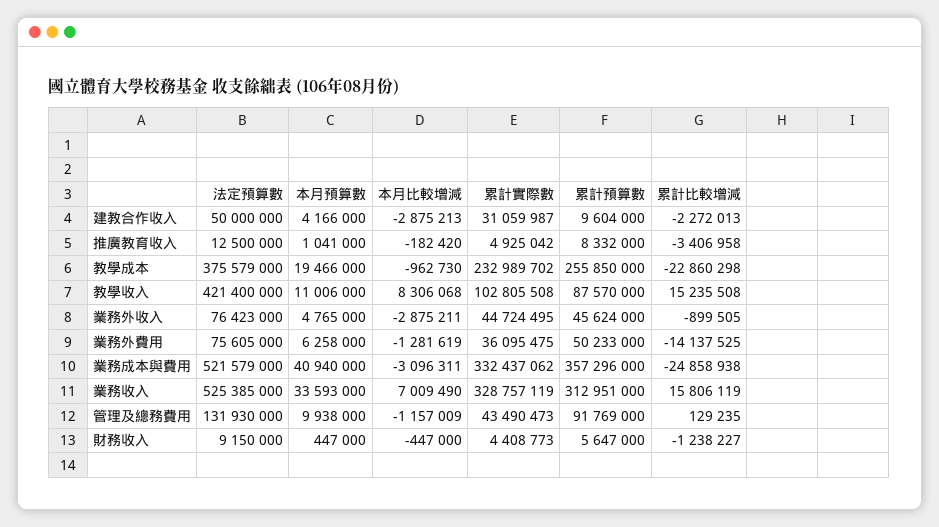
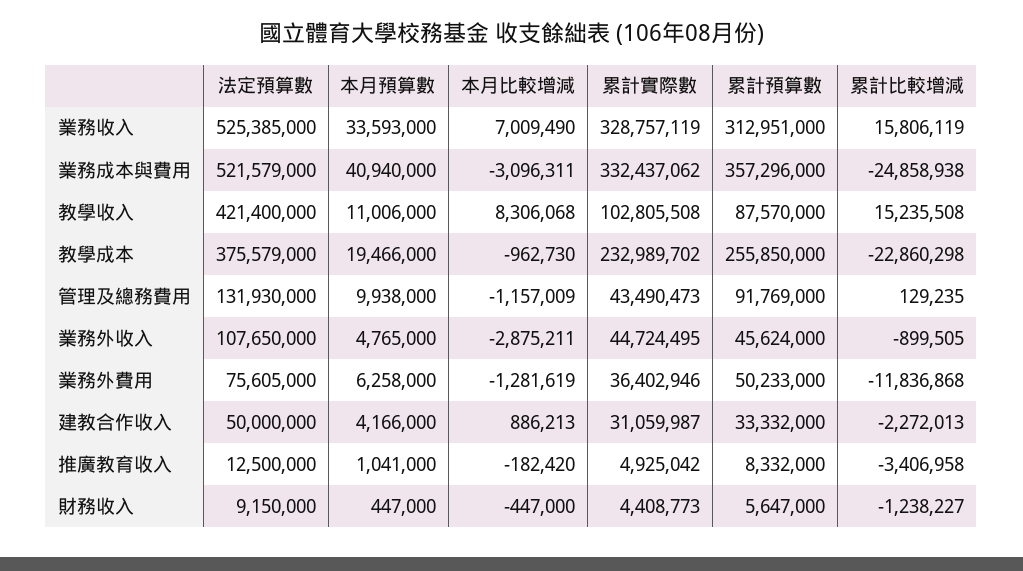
  {
    "法定預算數": {
      "建教合作收入": 50000000,
      "推廣教育收入": 12500000,
      "教學成本": 375579000,
      "教學收入": 421400000,
-     "業務外收入": 76423000,
+     "業務外收入": 107650000,
      "業務外費用": 75605000,
      "業務成本與費用": 521579000,
      "業務收入": 525385000,
      "管理及總務費用": 131930000,
      "財務收入": 9150000
    },
    "本月預算數": {
      "建教合作收入": 4166000,
      "推廣教育收入": 1041000,
      "教學成本": 19466000,
      "教學收入": 11006000,
      "業務外收入": 4765000,
      "業務外費用": 6258000,
      "業務成本與費用": 40940000,
      "業務收入": 33593000,
      "管理及總務費用": 9938000,
      "財務收入": 447000
    },
    "本月比較增減": {
-     "建教合作收入": -2875213,
+     "建教合作收入": 886213,
      "推廣教育收入": -182420,
      "教學成本": -962730,
      "教學收入": 8306068,
      "業務外收入": -2875211,
      "業務外費用": -1281619,
      "業務成本與費用": -3096311,
      "業務收入": 7009490,
      "管理及總務費用": -1157009,
      "財務收入": -447000
    },
    "累計實際數": {
      "建教合作收入": 31059987,
      "推廣教育收入": 4925042,
      "教學成本": 232989702,
      "教學收入": 102805508,
      "業務外收入": 44724495,
-     "業務外費用": 36095475,
+     "業務外費用": 36402946,
      "業務成本與費用": 332437062,
      "業務收入": 328757119,
      "管理及總務費用": 43490473,
      "財務收入": 4408773
    },
    "累計預算數": {
-     "建教合作收入": 9604000,
+     "建教合作收入": 33332000,
      "推廣教育收入": 8332000,
      "教學成本": 255850000,
      "教學收入": 87570000,
      "業務外收入": 45624000,
      "業務外費用": 50233000,
      "業務成本與費用": 357296000,
      "業務收入": 312951000,
      "管理及總務費用": 91769000,
      "財務收入": 5647000
    },
    "累計比較增減": {
      "建教合作收入": -2272013,
      "推廣教育收入": -3406958,
      "教學成本": -22860298,
      "教學收入": 15235508,
      "業務外收入": -899505,
-     "業務外費用": -14137525,
+     "業務外費用": -11836868,
      "業務成本與費用": -24858938,
      "業務收入": 15806119,
      "管理及總務費用": 129235,
      "財務收入": -1238227
    }
  }

